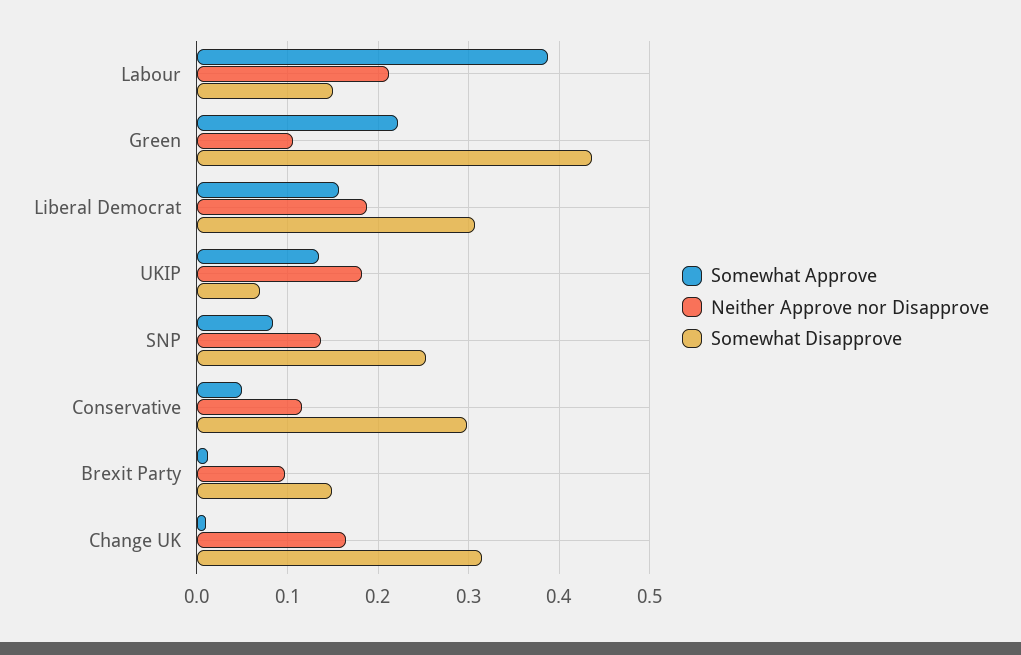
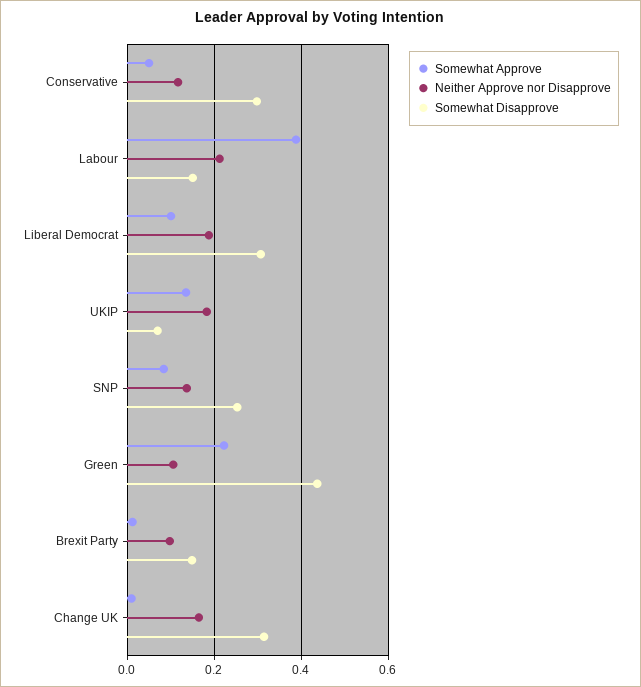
  {
    "Somewhat Approve": {
      "Labour": 0.39,
      "Green": 0.22,
-     "Liberal Democrat": 0.16,
+     "Liberal Democrat": 0.1,
      "UKIP": 0.14,
      "SNP": 0.08,
      "Conservative": 0.05,
      "Brexit Party": 0.01,
      "Change UK": 0.01
    },
    "Neither Approve nor Disapprove": {
      "Labour": 0.21,
      "Green": 0.11,
      "Liberal Democrat": 0.19,
      "UKIP": 0.18,
      "SNP": 0.14,
      "Conservative": 0.12,
      "Brexit Party": 0.1,
      "Change UK": 0.16
    },
    "Somewhat Disapprove": {
      "Labour": 0.15,
      "Green": 0.44,
      "Liberal Democrat": 0.31,
      "UKIP": 0.07,
      "SNP": 0.25,
      "Conservative": 0.3,
      "Brexit Party": 0.15,
      "Change UK": 0.31
    }
  }

